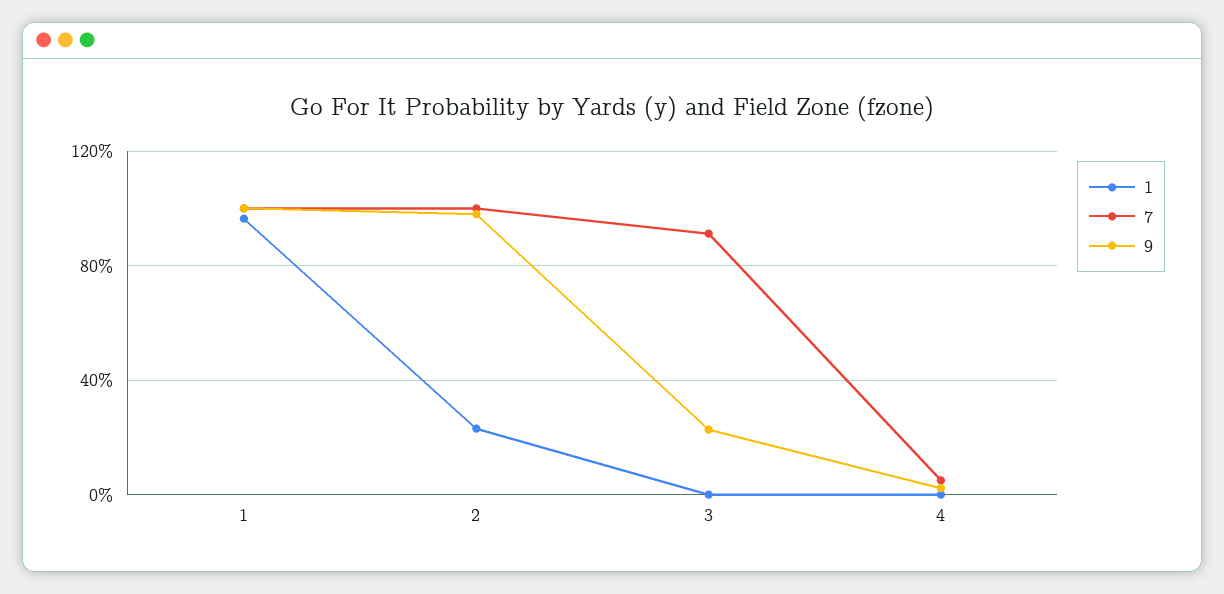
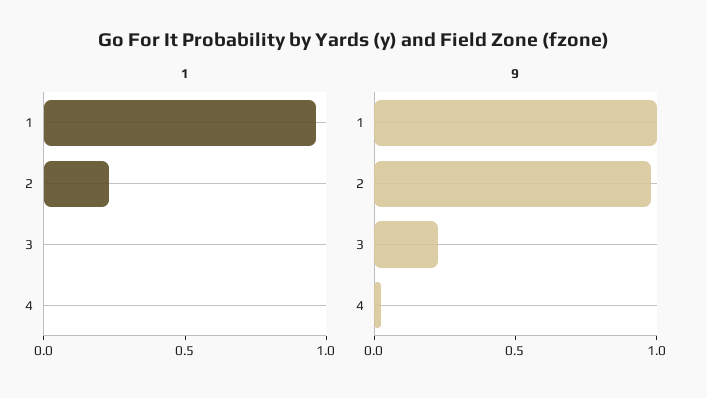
  {
    "1": {
      "1": 0.95,
      "2": 0.25,
      "3": 0,
      "4": 0
    },
-   "7": {
-     "1": 1,
-     "2": 1,
-     "3": 0.9,
-     "4": 0.05
-   },
    "9": {
      "1": 1,
      "2": 1,
      "3": 0.25,
      "4": 0
    }
  }

